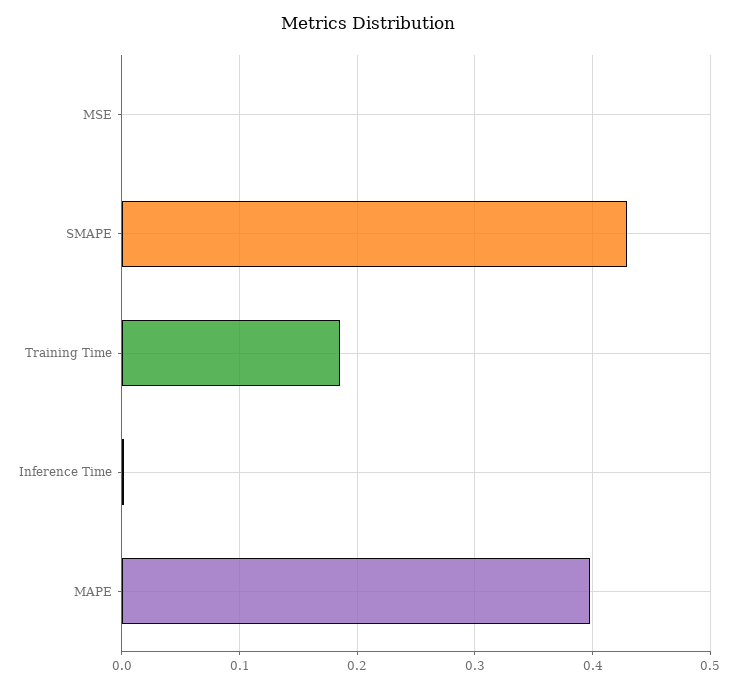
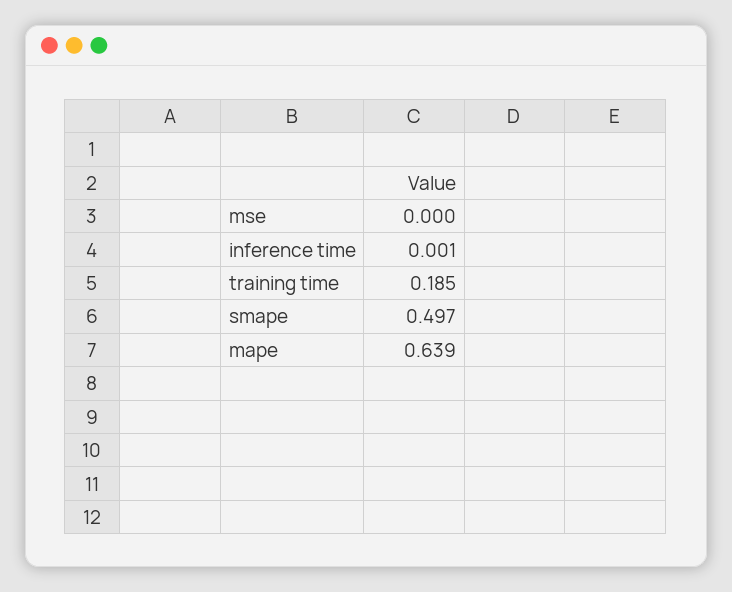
  {
    "MSE": 0,
-   "SMAPE": 0.43,
+   "SMAPE": 0.497,
    "Training Time": 0.185,
    "Inference Time": 0.001,
-   "MAPE": 0.4
+   "MAPE": 0.639
  }

